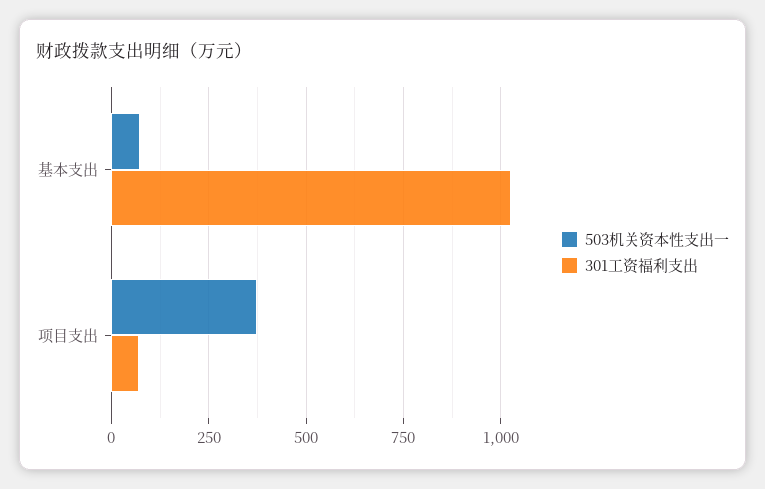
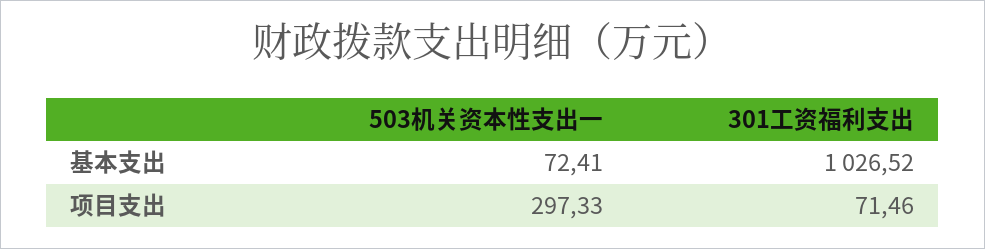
  {
    "503机关资本性支出一": {
      "基本支出": 72.41,
-     "项目支出": 375
+     "项目支出": 297.33
    },
    "301工资福利支出": {
      "基本支出": 1026.52,
      "项目支出": 71.46
    }
  }

